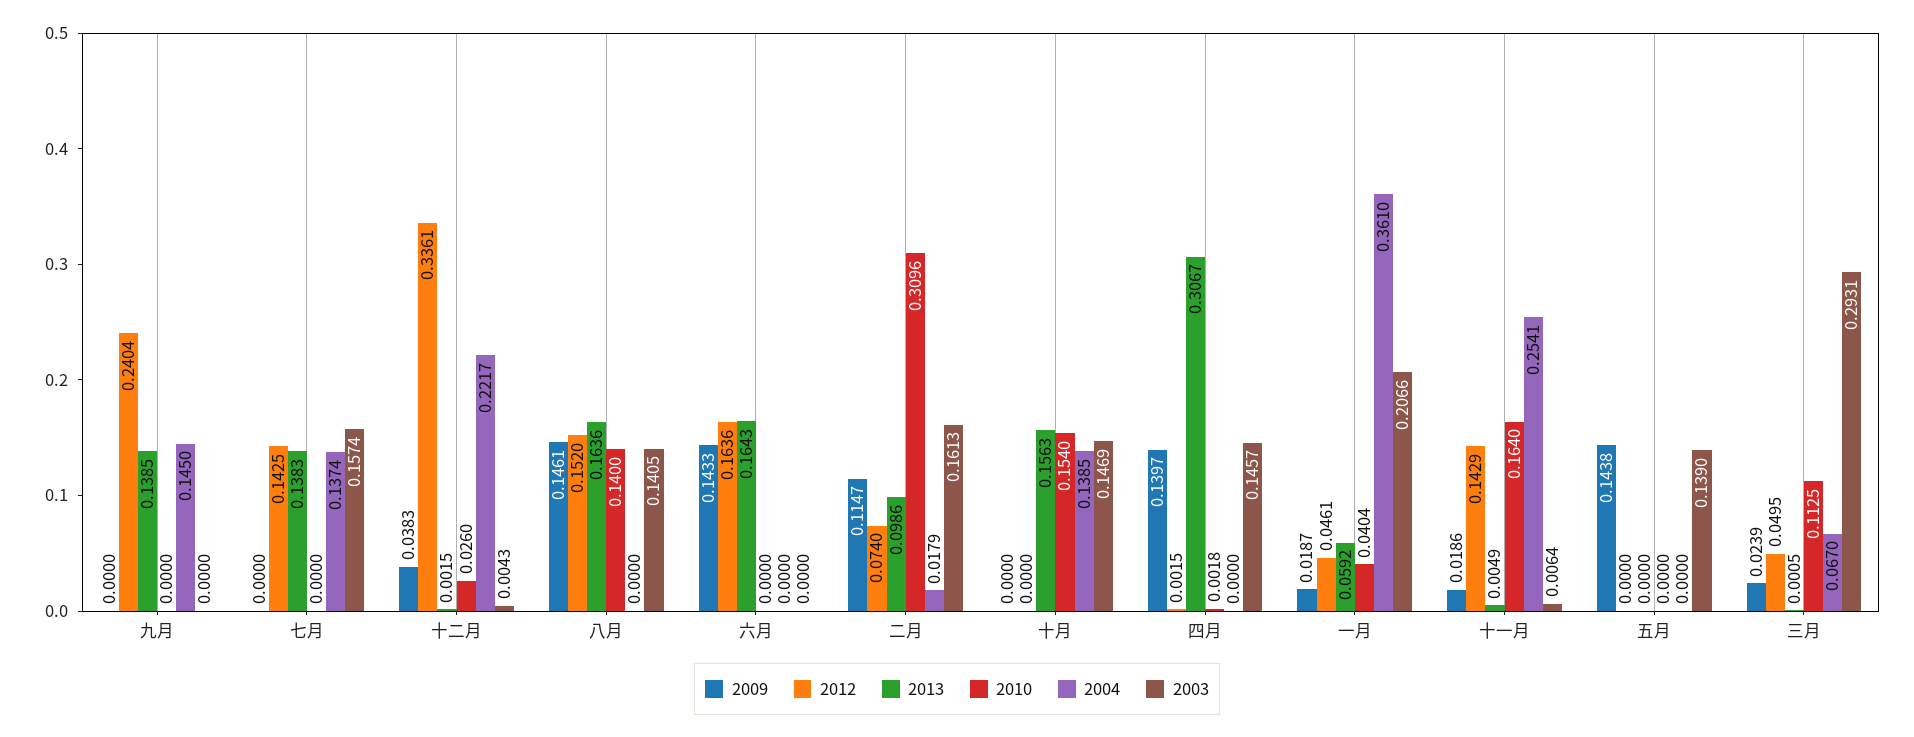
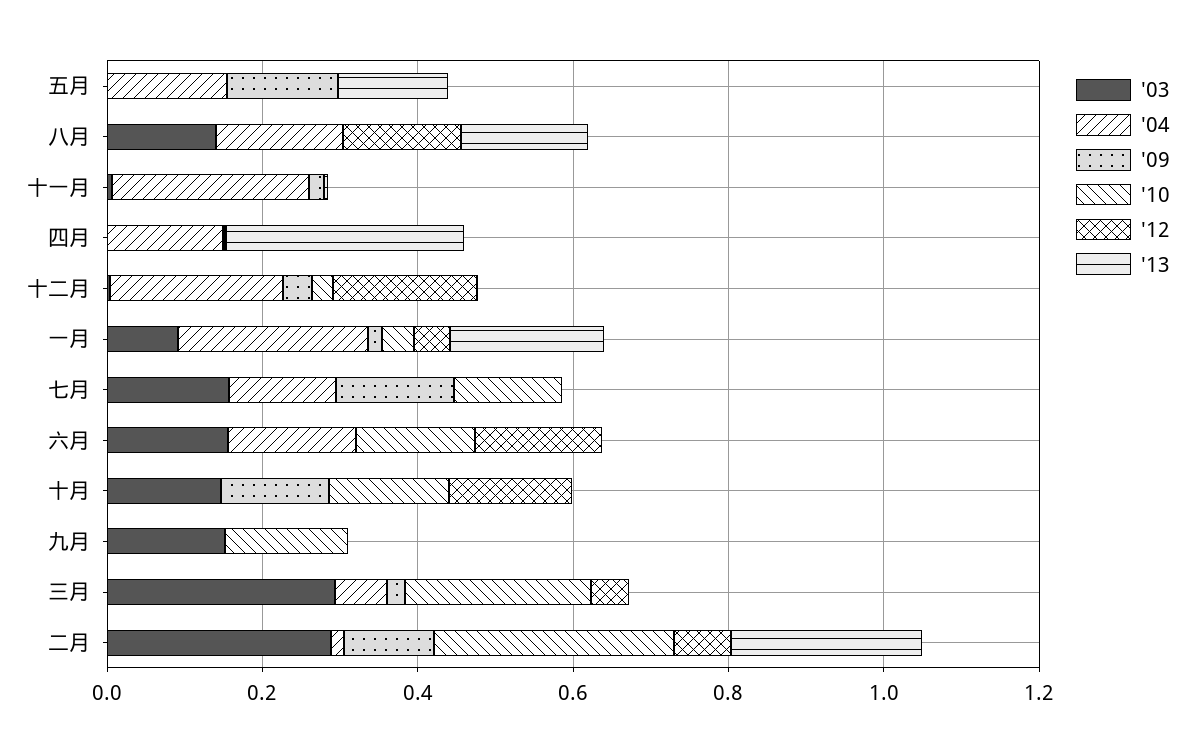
  {
    "2009": {
      "九月": 0,
-     "七月": 0,
+     "七月": 0.15,
      "十二月": 0.0383,
-     "八月": 0.1461,
+     "八月": 0,
-     "六月": 0.1433,
+     "六月": 0,
      "二月": 0.1147,
-     "十月": 0,
+     "十月": 0.15,
-     "四月": 0.1397,
+     "四月": 0,
      "一月": 0.0187,
      "十一月": 0.0186,
      "五月": 0.1438,
      "三月": 0.0239
    },
    "2012": {
-     "九月": 0.2404,
+     "九月": 0,
-     "七月": 0.1425,
+     "七月": 0,
-     "十二月": 0.3361,
+     "十二月": 0.2,
      "八月": 0.152,
      "六月": 0.1636,
      "二月": 0.074,
-     "十月": 0,
+     "十月": 0.15,
      "四月": 0.0015,
      "一月": 0.0461,
-     "十一月": 0.1429,
+     "十一月": 0,
      "五月": 0,
      "三月": 0.0495
    },
    "2013": {
-     "九月": 0.1385,
+     "九月": 0,
-     "七月": 0.1383,
+     "七月": 0,
      "十二月": 0.0015,
      "八月": 0.1636,
-     "六月": 0.1643,
+     "六月": 0,
-     "二月": 0.0986,
+     "二月": 0.25,
-     "十月": 0.1563,
+     "十月": 0,
      "四月": 0.3067,
-     "一月": 0.0592,
+     "一月": 0.2,
      "十一月": 0.0049,
-     "五月": 0,
+     "五月": 0.15,
      "三月": 0.0005
    },
    "2010": {
-     "九月": 0,
+     "九月": 0.15,
-     "七月": 0,
+     "七月": 0.15,
      "十二月": 0.026,
-     "八月": 0.14,
+     "八月": 0,
-     "六月": 0,
+     "六月": 0.15,
      "二月": 0.3096,
      "十月": 0.154,
      "四月": 0.0018,
      "一月": 0.0404,
-     "十一月": 0.164,
+     "十一月": 0,
      "五月": 0,
-     "三月": 0.1125
+     "三月": 0.25
    },
    "2004": {
-     "九月": 0.145,
+     "九月": 0,
      "七月": 0.1374,
      "十二月": 0.2217,
-     "八月": 0,
+     "八月": 0.15,
-     "六月": 0,
+     "六月": 0.15,
      "二月": 0.0179,
-     "十月": 0.1385,
+     "十月": 0,
-     "四月": 0,
+     "四月": 0.15,
-     "一月": 0.361,
+     "一月": 0.25,
      "十一月": 0.2541,
-     "五月": 0,
+     "五月": 0.15,
      "三月": 0.067
    },
    "2003": {
-     "九月": 0,
+     "九月": 0.15,
      "七月": 0.1574,
      "十二月": 0.0043,
      "八月": 0.1405,
-     "六月": 0,
+     "六月": 0.15,
-     "二月": 0.1613,
+     "二月": 0.3,
      "十月": 0.1469,
-     "四月": 0.1457,
+     "四月": 0,
-     "一月": 0.2066,
+     "一月": 0.1,
      "十一月": 0.0064,
-     "五月": 0.139,
+     "五月": 0,
      "三月": 0.2931
    }
  }

